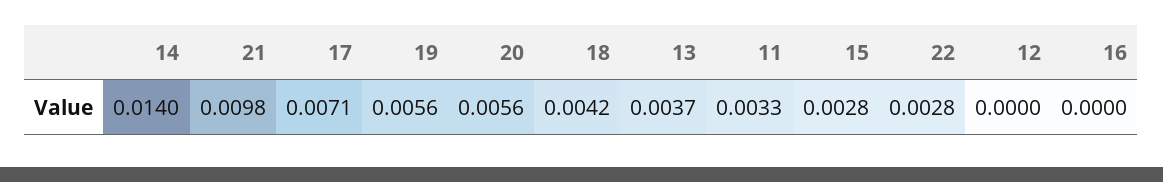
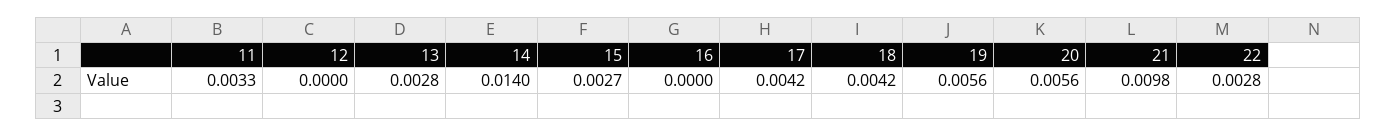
  {
    "14": 0.014,
    "21": 0.0098,
-   "17": 0.0071,
+   "17": 0.0042,
    "19": 0.0056,
    "20": 0.0056,
    "18": 0.0042,
-   "13": 0.0037,
+   "13": 0.0028,
    "11": 0.0033,
-   "15": 0.0028,
+   "15": 0.0027,
    "22": 0.0028,
    "12": 0,
    "16": 0
  }

